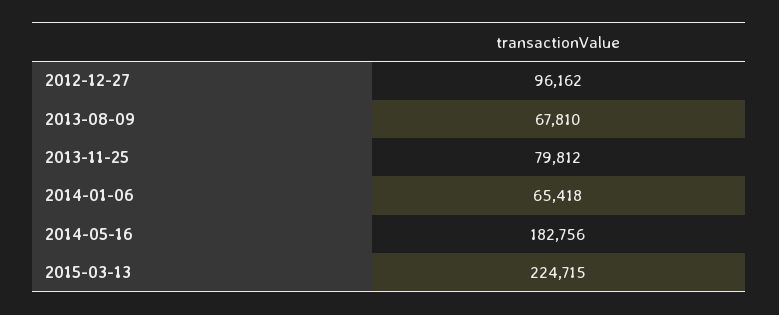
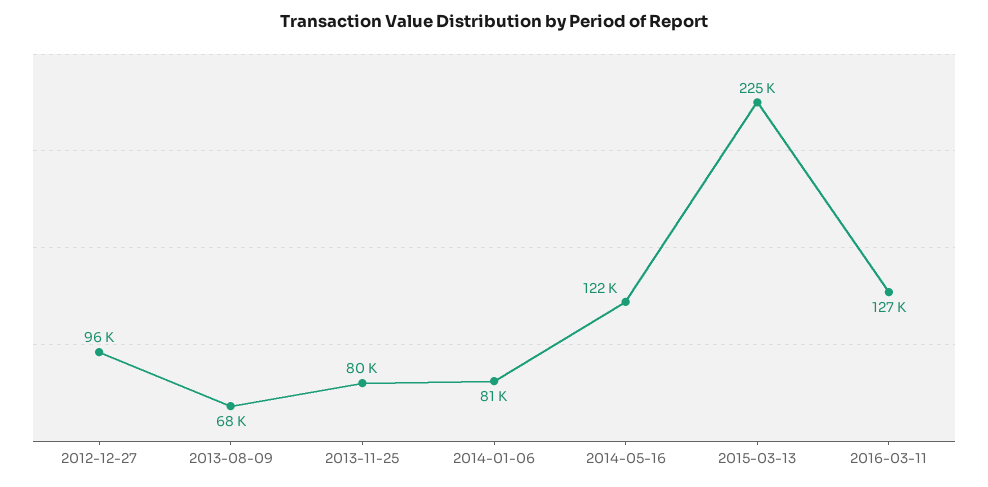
  {
    "2012-12-27": 96162,
    "2013-08-09": 67810,
    "2013-11-25": 79812,
-   "2014-01-06": 65418,
+   "2014-01-06": 81000,
-   "2014-05-16": 182756,
+   "2014-05-16": 122000,
-   "2015-03-13": 224715
+   "2015-03-13": 224715,
+   "2016-03-11": 127000
  }

